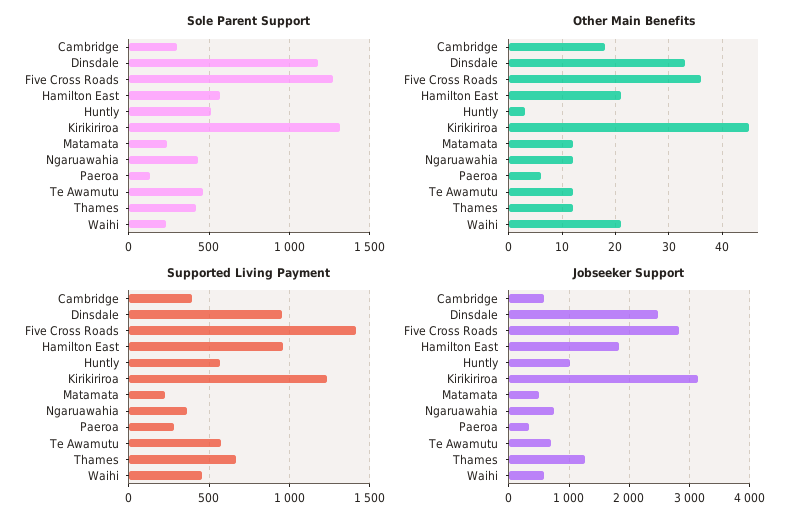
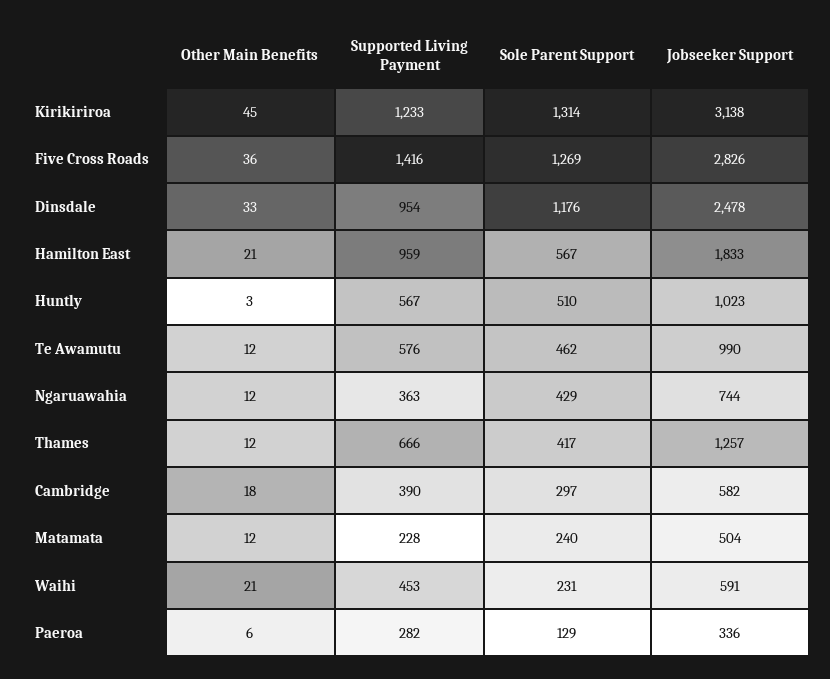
  {
    "Sole Parent Support": {
      "Cambridge": 297,
      "Dinsdale": 1176,
      "Five Cross Roads": 1269,
      "Hamilton East": 567,
      "Huntly": 510,
      "Kirikiriroa": 1314,
      "Matamata": 240,
      "Ngaruawahia": 429,
      "Paeroa": 129,
      "Te Awamutu": 462,
      "Thames": 417,
      "Waihi": 231
    },
    "Other Main Benefits": {
      "Cambridge": 18,
      "Dinsdale": 33,
      "Five Cross Roads": 36,
      "Hamilton East": 21,
      "Huntly": 3,
      "Kirikiriroa": 45,
      "Matamata": 12,
      "Ngaruawahia": 12,
      "Paeroa": 6,
      "Te Awamutu": 12,
      "Thames": 12,
      "Waihi": 21
    },
    "Supported Living Payment": {
      "Cambridge": 390,
      "Dinsdale": 954,
      "Five Cross Roads": 1416,
      "Hamilton East": 959,
      "Huntly": 567,
      "Kirikiriroa": 1233,
      "Matamata": 228,
      "Ngaruawahia": 363,
      "Paeroa": 282,
      "Te Awamutu": 576,
      "Thames": 666,
      "Waihi": 453
    },
    "Jobseeker Support": {
      "Cambridge": 582,
      "Dinsdale": 2478,
      "Five Cross Roads": 2826,
      "Hamilton East": 1833,
      "Huntly": 1023,
      "Kirikiriroa": 3138,
      "Matamata": 504,
      "Ngaruawahia": 744,
      "Paeroa": 336,
-     "Te Awamutu": 700,
+     "Te Awamutu": 990,
      "Thames": 1257,
      "Waihi": 591
    }
  }

